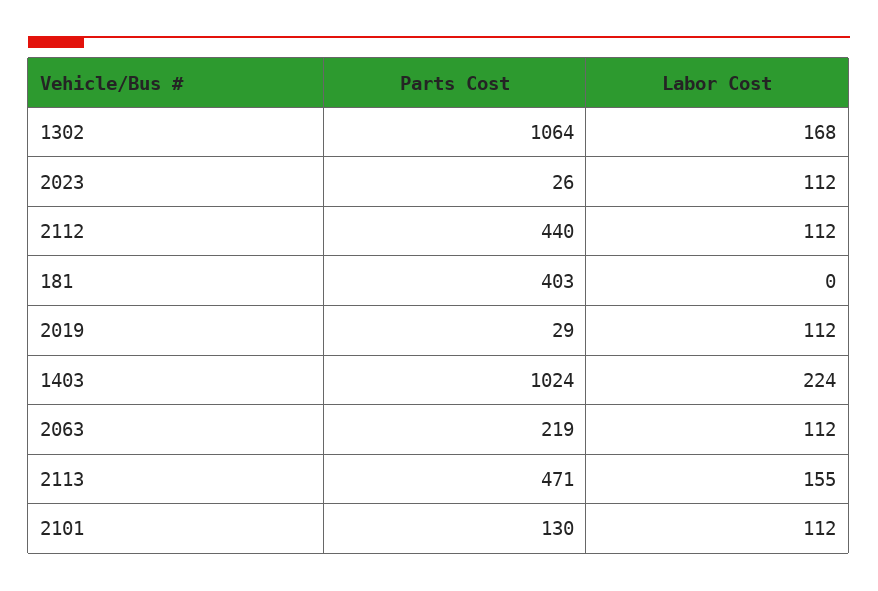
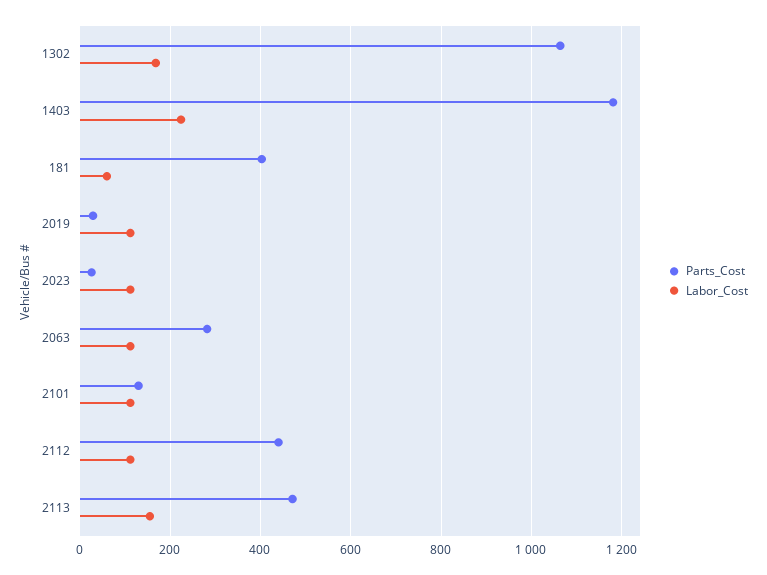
  {
    "Parts Cost": {
      "1302": 1064,
      "2023": 26,
      "2112": 440,
      "181": 403,
      "2019": 29,
-     "1403": 1024,
+     "1403": 1180,
-     "2063": 219,
+     "2063": 280,
      "2113": 471,
      "2101": 130
    },
    "Labor Cost": {
      "1302": 168,
      "2023": 112,
      "2112": 112,
-     "181": 0,
+     "181": 60,
      "2019": 112,
      "1403": 224,
      "2063": 112,
      "2113": 155,
      "2101": 112
    }
  }

